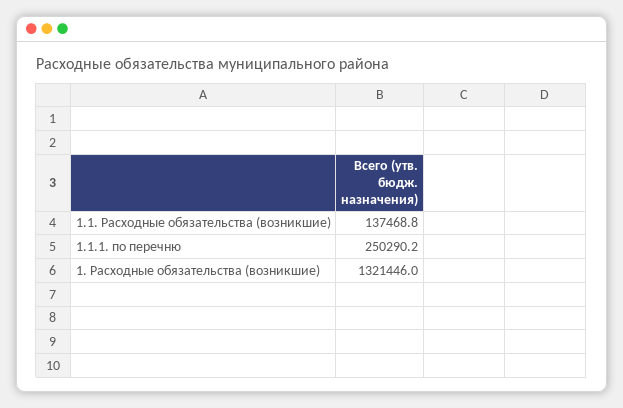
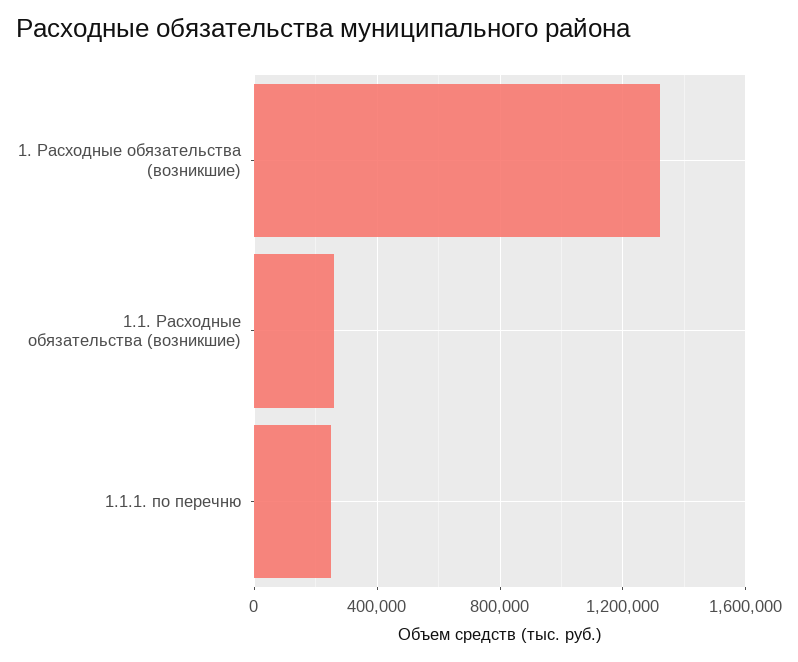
  {
-   "1.1. Расходные обязательства (возникшие)": 137468.8,
+   "1.1. Расходные обязательства (возникшие)": 250000,
    "1.1.1. по перечню": 250290.2,
    "1. Расходные обязательства (возникшие)": 1321446
  }

